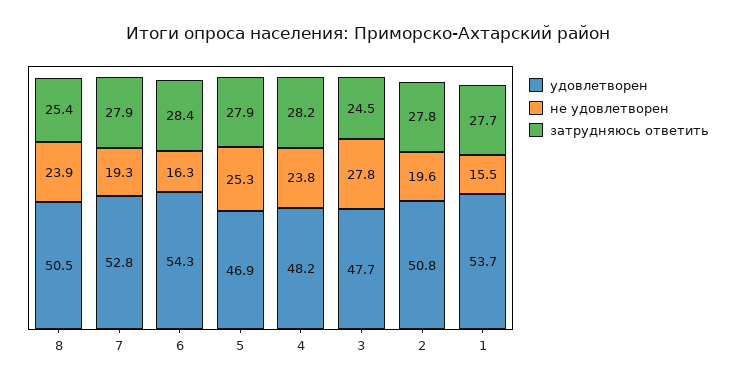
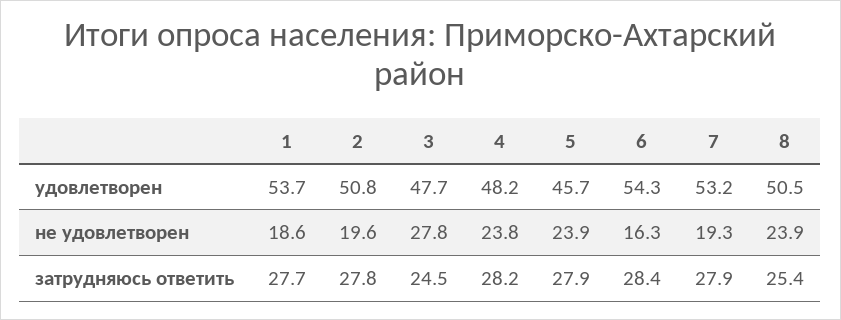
  {
    "удовлетворен": {
      "8": 50.5,
-     "7": 52.8,
+     "7": 53.2,
      "6": 54.3,
-     "5": 46.9,
+     "5": 45.7,
      "4": 48.2,
      "3": 47.7,
      "2": 50.8,
      "1": 53.7
    },
    "не удовлетворен": {
      "8": 23.9,
      "7": 19.3,
      "6": 16.3,
-     "5": 25.3,
+     "5": 23.9,
      "4": 23.8,
      "3": 27.8,
      "2": 19.6,
-     "1": 15.5
+     "1": 18.6
    },
    "затрудняюсь ответить": {
      "8": 25.4,
      "7": 27.9,
      "6": 28.4,
      "5": 27.9,
      "4": 28.2,
      "3": 24.5,
      "2": 27.8,
      "1": 27.7
    }
  }

